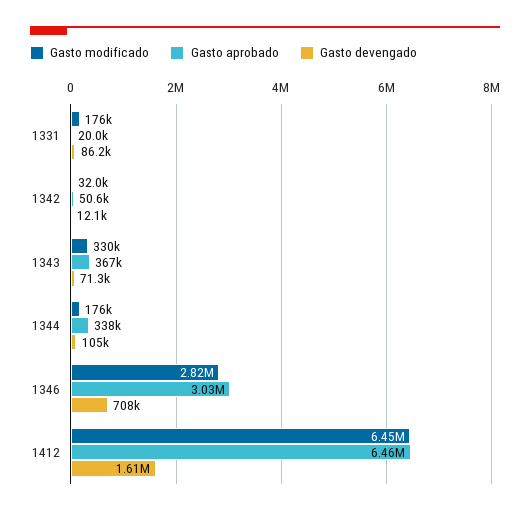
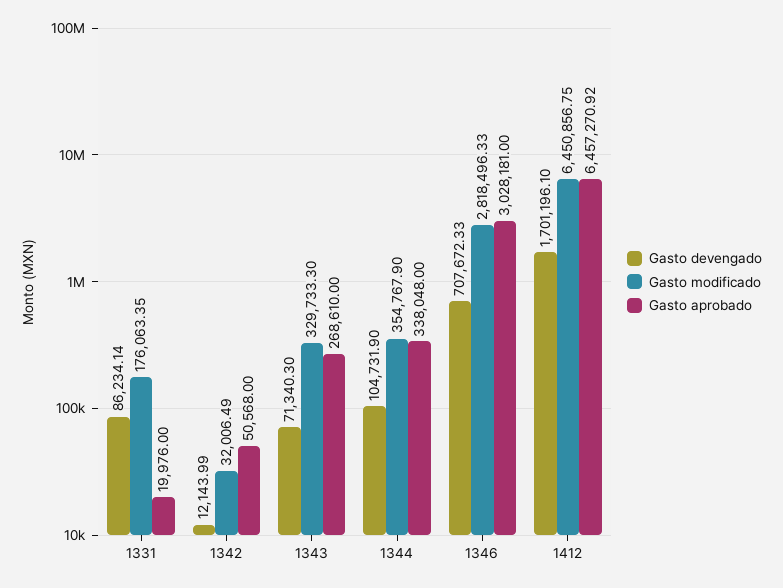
  {
    "Gasto modificado": {
      "1331": 176063.35,
      "1342": 32006.49,
      "1343": 329733.3,
-     "1344": 176000,
+     "1344": 354767.9,
      "1346": 2818496.33,
      "1412": 6450856.75
    },
    "Gasto aprobado": {
      "1331": 19976,
      "1342": 50568,
-     "1343": 367000,
+     "1343": 268610,
      "1344": 338048,
      "1346": 3028181,
      "1412": 6457270.92
    },
    "Gasto devengado": {
      "1331": 86234.14,
      "1342": 12143.99,
      "1343": 71340.3,
      "1344": 104731.9,
      "1346": 707672.33,
-     "1412": 1610000
+     "1412": 1701196.1
    }
  }

